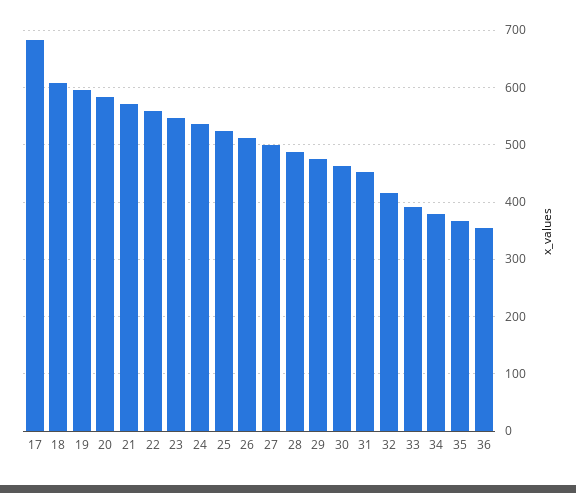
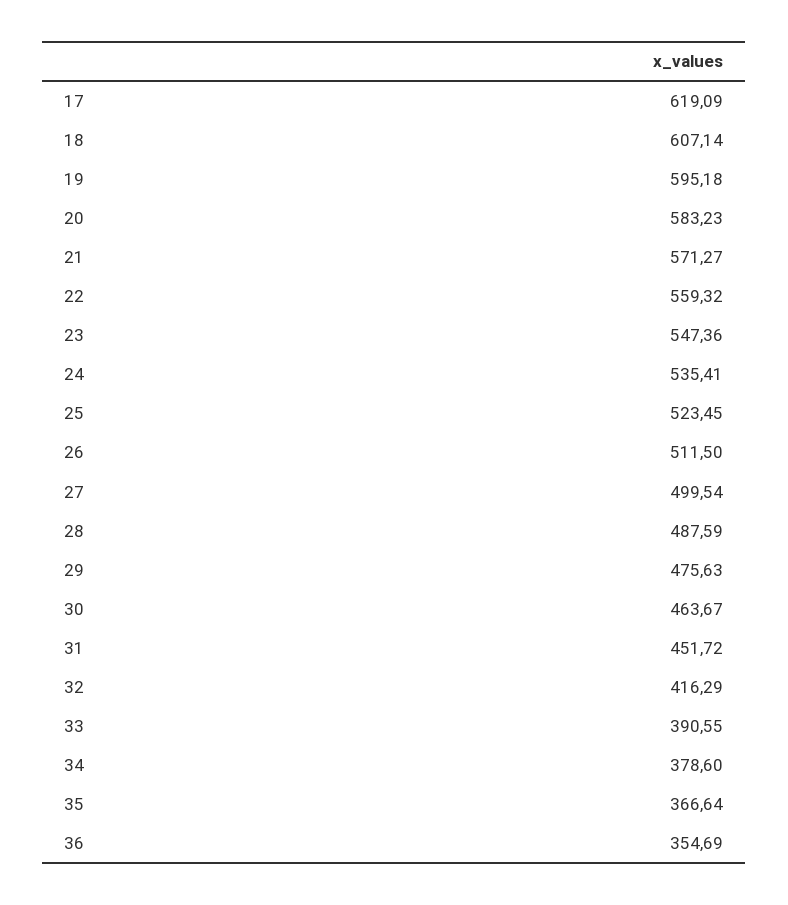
  {
-   "17": 680,
+   "17": 619.09,
    "18": 607.14,
    "19": 595.18,
    "20": 583.23,
    "21": 571.27,
    "22": 559.32,
    "23": 547.36,
    "24": 535.41,
    "25": 523.45,
    "26": 511.5,
    "27": 499.54,
    "28": 487.59,
    "29": 475.63,
    "30": 463.67,
    "31": 451.72,
    "32": 416.29,
    "33": 390.55,
    "34": 378.6,
    "35": 366.64,
    "36": 354.69
  }

